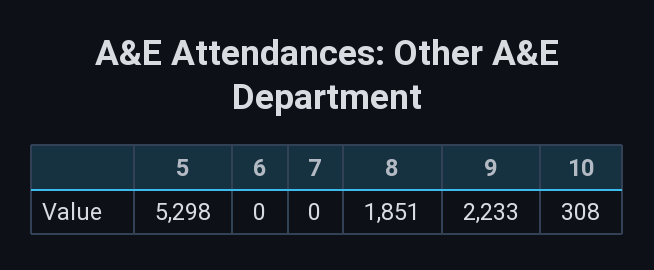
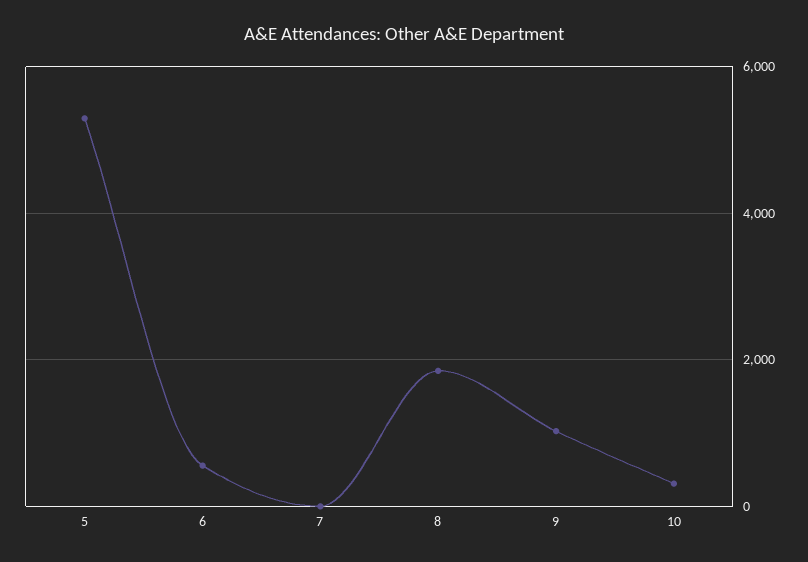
  {
    "5": 5298,
-   "6": 0,
+   "6": 600,
    "7": 0,
    "8": 1851,
-   "9": 2233,
+   "9": 1000,
    "10": 308
  }

